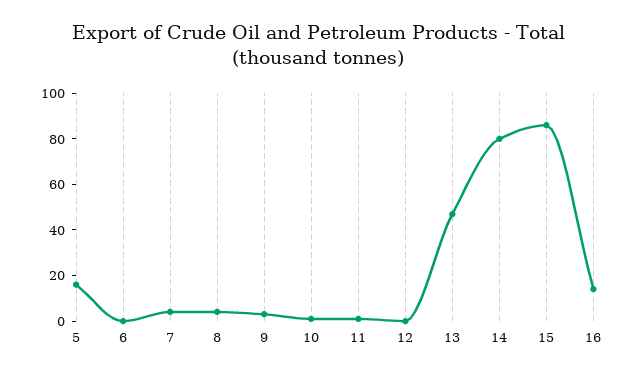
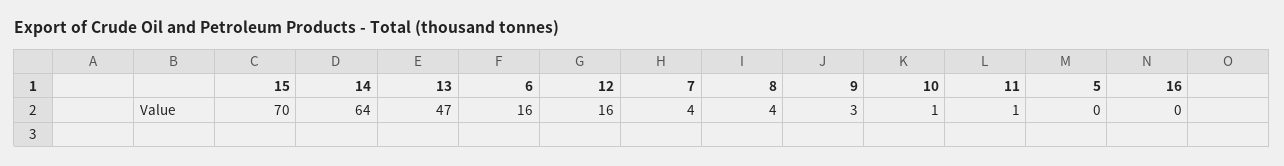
  {
-   "5": 15,
+   "5": 0,
-   "6": 0,
+   "6": 16,
    "7": 4,
    "8": 4,
    "9": 3,
    "10": 1,
    "11": 1,
-   "12": 0,
+   "12": 16,
    "13": 47,
-   "14": 80,
+   "14": 64,
-   "15": 85,
+   "15": 70,
-   "16": 15
+   "16": 0
  }

